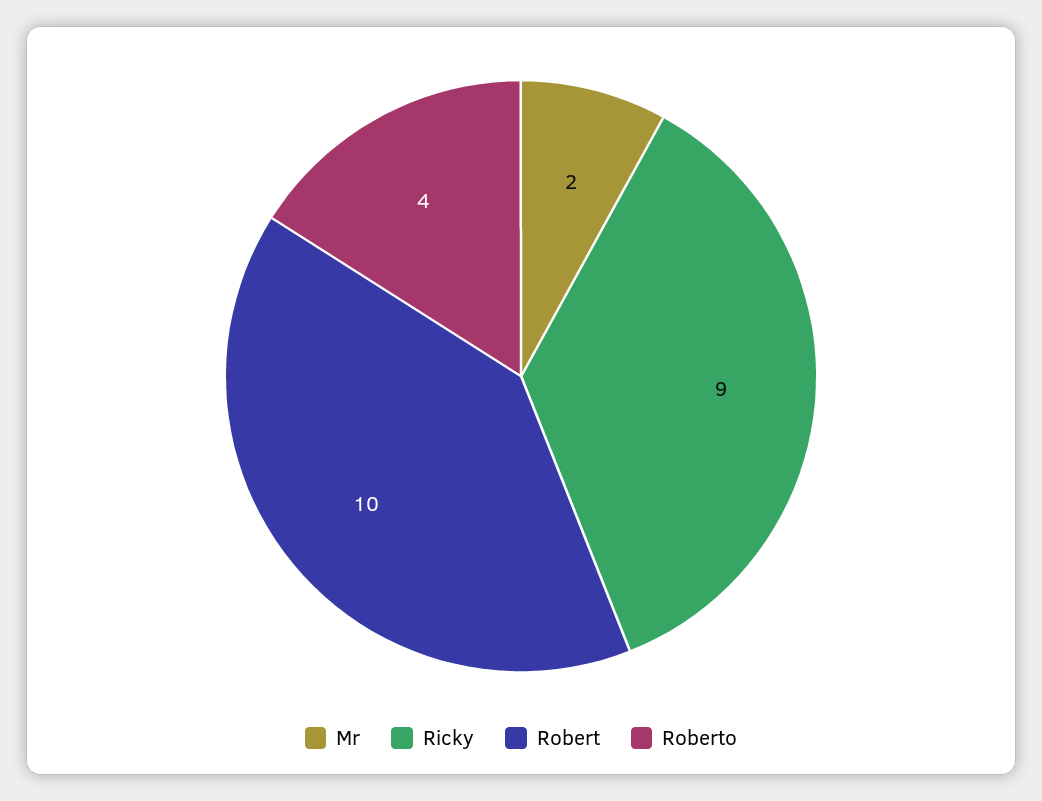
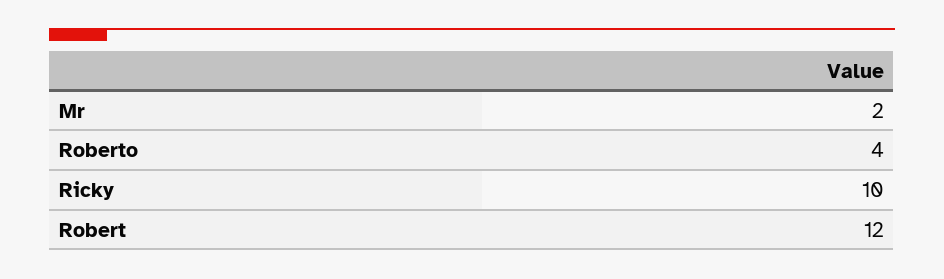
  {
    "Mr": 2,
-   "Ricky": 9,
+   "Ricky": 10,
-   "Robert": 10,
+   "Robert": 12,
    "Roberto": 4
  }

